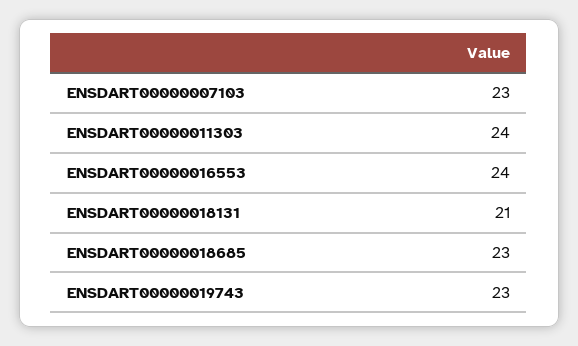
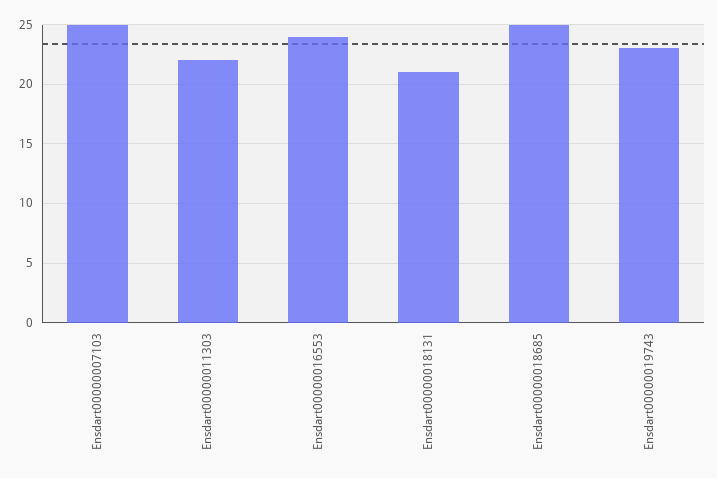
  {
-   "ENSDART00000007103": 23,
+   "ENSDART00000007103": 25,
-   "ENSDART00000011303": 24,
+   "ENSDART00000011303": 22,
    "ENSDART00000016553": 24,
    "ENSDART00000018131": 21,
-   "ENSDART00000018685": 23,
+   "ENSDART00000018685": 25,
    "ENSDART00000019743": 23
  }

